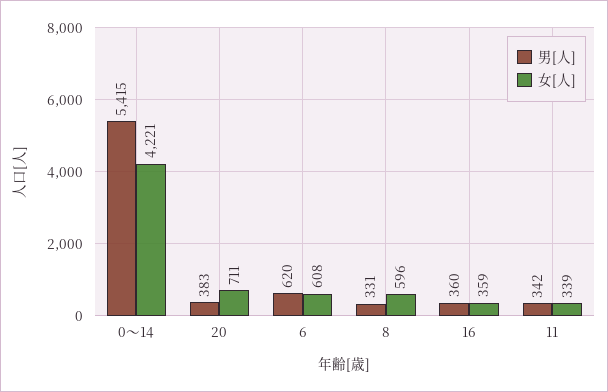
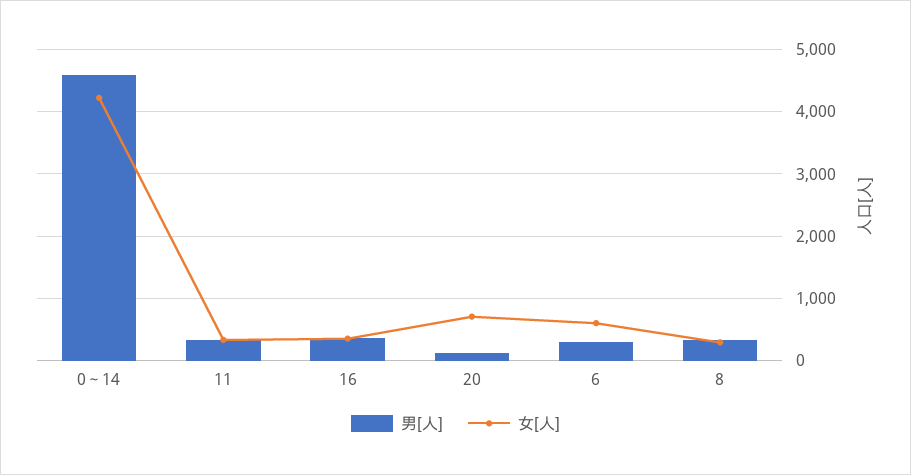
  {
    "男[人]": {
-     "0～14": 5415,
+     "0～14": 4600,
-     "20": 383,
+     "20": 100,
-     "6": 620,
+     "6": 300,
      "8": 331,
      "16": 360,
      "11": 342
    },
    "女[人]": {
      "0～14": 4221,
      "20": 711,
      "6": 608,
-     "8": 596,
+     "8": 300,
      "16": 359,
      "11": 339
    }
  }

